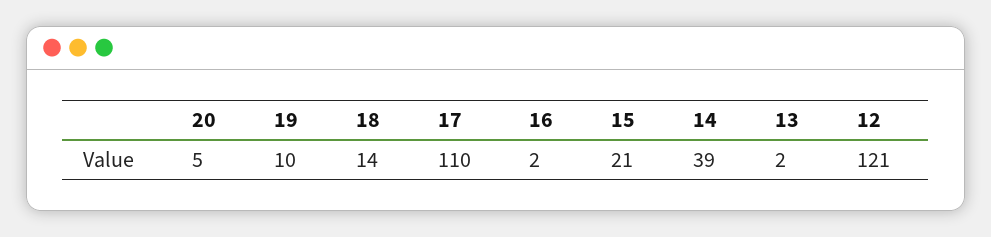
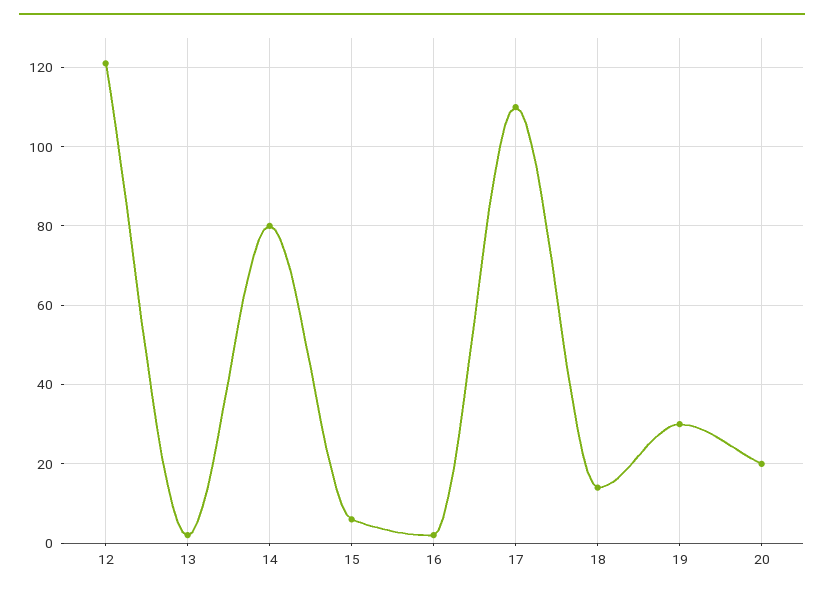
  {
-   "20": 5,
+   "20": 20,
-   "19": 10,
+   "19": 30,
    "18": 14,
    "17": 110,
    "16": 2,
-   "15": 21,
+   "15": 5,
-   "14": 39,
+   "14": 80,
    "13": 2,
    "12": 121
  }

